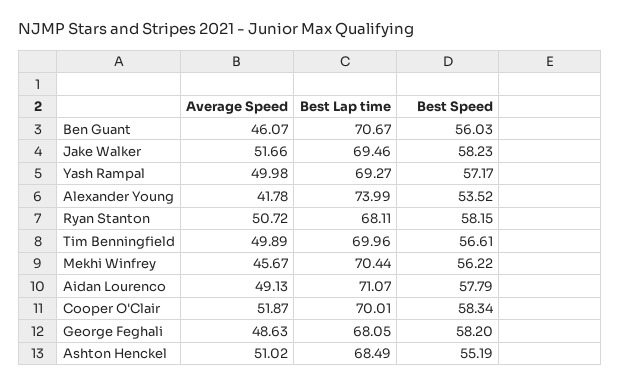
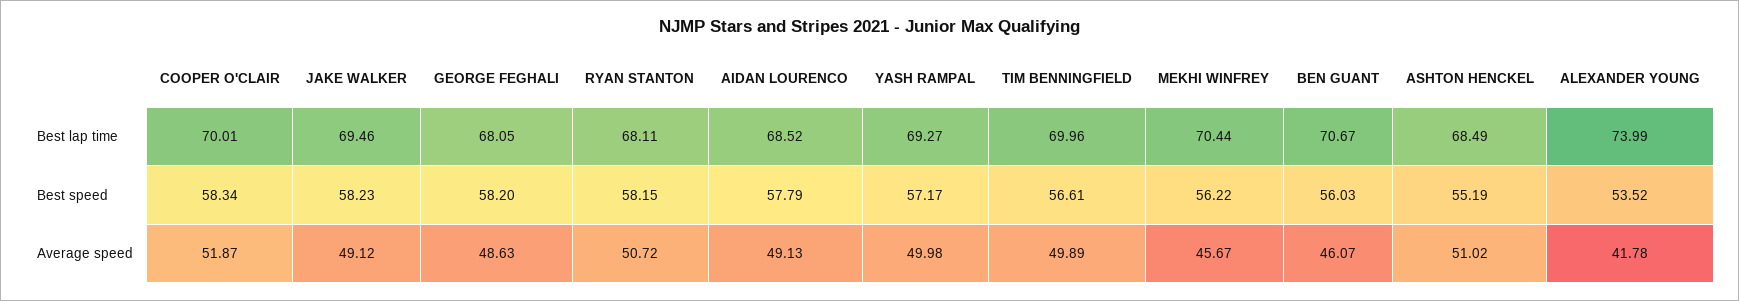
  {
    "Average Speed": {
      "Ben Guant": 46.07,
-     "Jake Walker": 51.66,
+     "Jake Walker": 49.12,
      "Yash Rampal": 49.98,
      "Alexander Young": 41.78,
      "Ryan Stanton": 50.72,
      "Tim Benningfield": 49.89,
      "Mekhi Winfrey": 45.67,
      "Aidan Lourenco": 49.13,
      "Cooper O'Clair": 51.87,
      "George Feghali": 48.63,
      "Ashton Henckel": 51.02
    },
    "Best Lap time": {
      "Ben Guant": 70.67,
      "Jake Walker": 69.46,
      "Yash Rampal": 69.27,
      "Alexander Young": 73.99,
      "Ryan Stanton": 68.11,
      "Tim Benningfield": 69.96,
      "Mekhi Winfrey": 70.44,
-     "Aidan Lourenco": 71.07,
+     "Aidan Lourenco": 68.52,
      "Cooper O'Clair": 70.01,
      "George Feghali": 68.05,
      "Ashton Henckel": 68.49
    },
    "Best Speed": {
      "Ben Guant": 56.03,
      "Jake Walker": 58.23,
      "Yash Rampal": 57.17,
      "Alexander Young": 53.52,
      "Ryan Stanton": 58.15,
      "Tim Benningfield": 56.61,
      "Mekhi Winfrey": 56.22,
      "Aidan Lourenco": 57.79,
      "Cooper O'Clair": 58.34,
      "George Feghali": 58.2,
      "Ashton Henckel": 55.19
    }
  }

